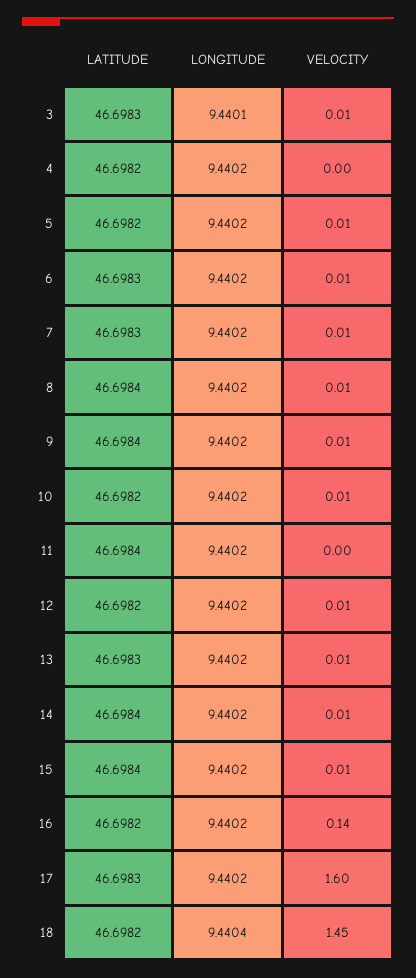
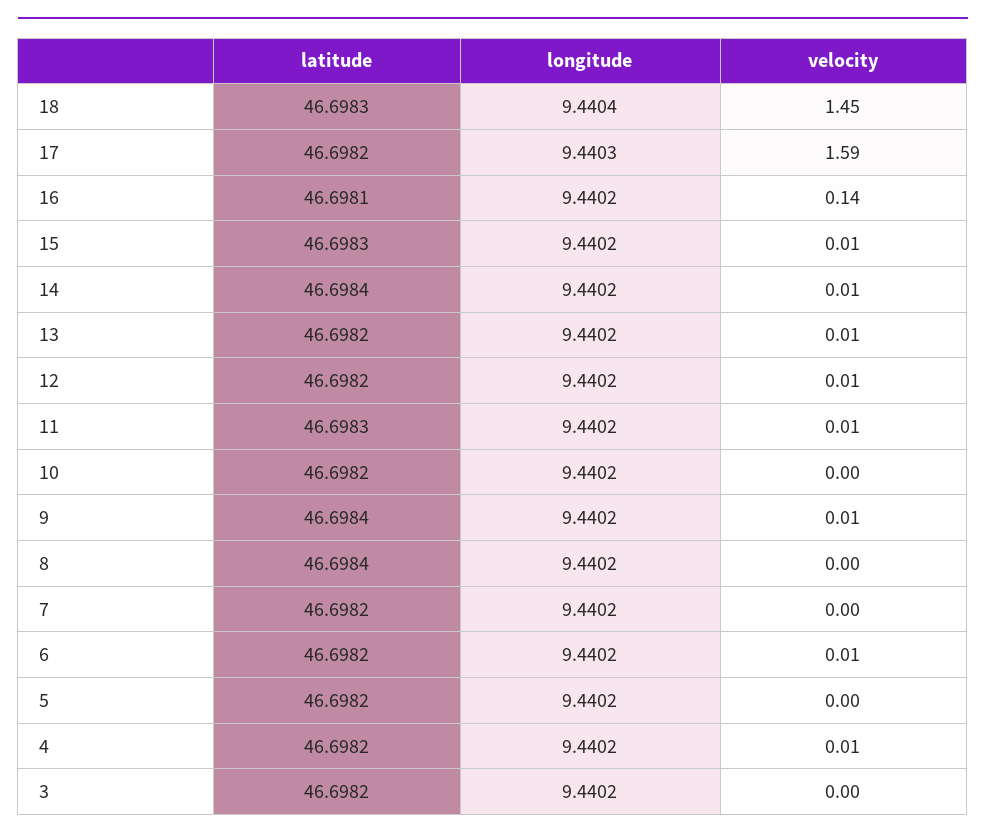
  {
    "LATITUDE": {
-     "3": 46.6983,
+     "3": 46.6982,
      "4": 46.6982,
      "5": 46.6982,
-     "6": 46.6983,
+     "6": 46.6982,
-     "7": 46.6983,
+     "7": 46.6982,
      "8": 46.6984,
      "9": 46.6984,
      "10": 46.6982,
-     "11": 46.6984,
+     "11": 46.6983,
      "12": 46.6982,
-     "13": 46.6983,
+     "13": 46.6982,
      "14": 46.6984,
-     "15": 46.6984,
+     "15": 46.6983,
-     "16": 46.6982,
+     "16": 46.6981,
-     "17": 46.6983,
+     "17": 46.6982,
-     "18": 46.6982
+     "18": 46.6983
    },
    "LONGITUDE": {
-     "3": 9.4401,
+     "3": 9.4402,
      "4": 9.4402,
      "5": 9.4402,
      "6": 9.4402,
      "7": 9.4402,
      "8": 9.4402,
      "9": 9.4402,
      "10": 9.4402,
      "11": 9.4402,
      "12": 9.4402,
      "13": 9.4402,
      "14": 9.4402,
      "15": 9.4402,
      "16": 9.4402,
-     "17": 9.4402,
+     "17": 9.4403,
      "18": 9.4404
    },
    "VELOCITY": {
-     "3": 0.01,
+     "3": 0,
-     "4": 0,
+     "4": 0.01,
-     "5": 0.01,
+     "5": 0,
      "6": 0.01,
-     "7": 0.01,
+     "7": 0,
-     "8": 0.01,
+     "8": 0,
      "9": 0.01,
-     "10": 0.01,
+     "10": 0,
-     "11": 0,
+     "11": 0.01,
      "12": 0.01,
      "13": 0.01,
      "14": 0.01,
      "15": 0.01,
      "16": 0.14,
-     "17": 1.6,
+     "17": 1.59,
      "18": 1.45
    }
  }

